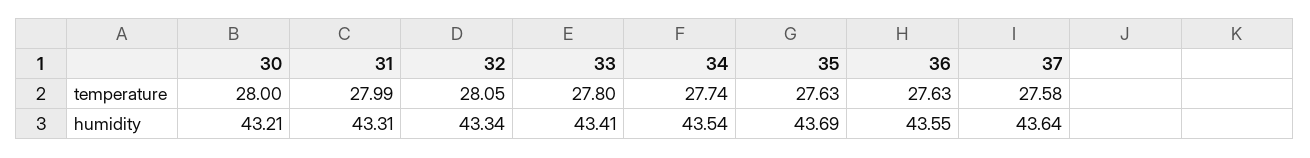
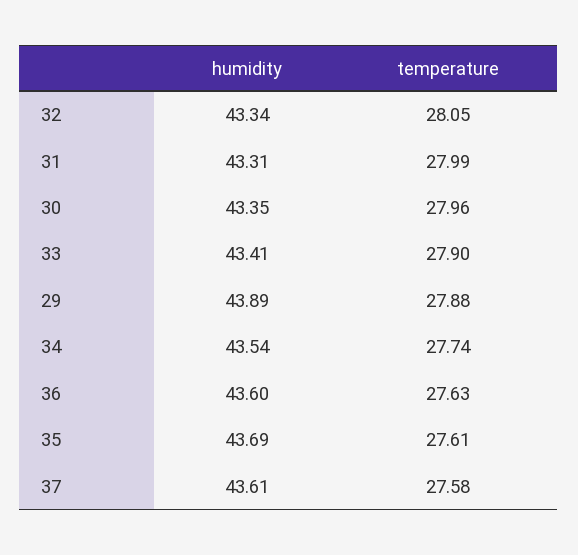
  {
    "30": {
-     "temperature": 28,
+     "temperature": 27.96,
-     "humidity": 43.21
+     "humidity": 43.35
    },
    "31": {
      "temperature": 27.99,
      "humidity": 43.31
    },
    "32": {
      "temperature": 28.05,
      "humidity": 43.34
    },
    "33": {
-     "temperature": 27.8,
+     "temperature": 27.9,
      "humidity": 43.41
    },
    "34": {
      "temperature": 27.74,
      "humidity": 43.54
    },
    "35": {
-     "temperature": 27.63,
+     "temperature": 27.61,
      "humidity": 43.69
    },
    "36": {
      "temperature": 27.63,
-     "humidity": 43.55
+     "humidity": 43.6
    },
    "37": {
      "temperature": 27.58,
-     "humidity": 43.64
+     "humidity": 43.61
-   }
+   },
+   "29": {
+     "humidity": 43.89,
+     "temperature": 27.88
+   }
  }

